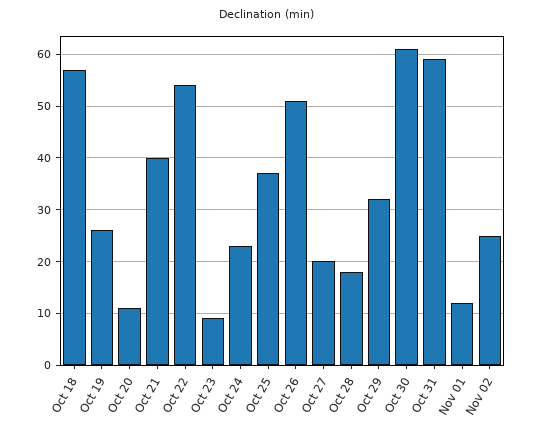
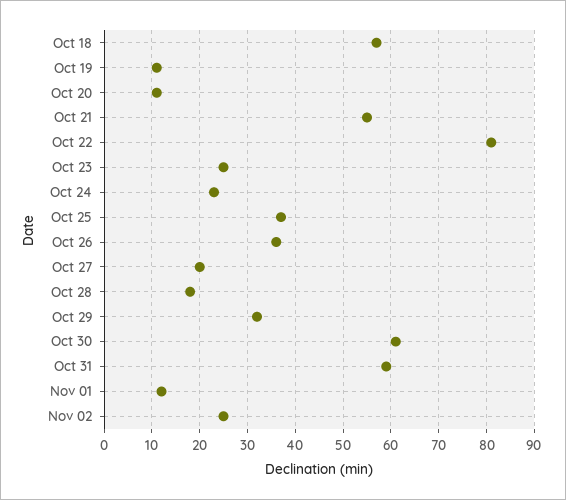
  {
    "Oct 18": 55,
-   "Oct 19": 25,
+   "Oct 19": 10,
    "Oct 20": 10,
-   "Oct 21": 40,
+   "Oct 21": 55,
-   "Oct 22": 55,
+   "Oct 22": 80,
-   "Oct 23": 10,
+   "Oct 23": 25,
    "Oct 24": 25,
    "Oct 25": 35,
-   "Oct 26": 50,
+   "Oct 26": 35,
    "Oct 27": 20,
    "Oct 28": 20,
    "Oct 29": 30,
    "Oct 30": 60,
    "Oct 31": 60,
    "Nov 01": 10,
    "Nov 02": 25
  }

